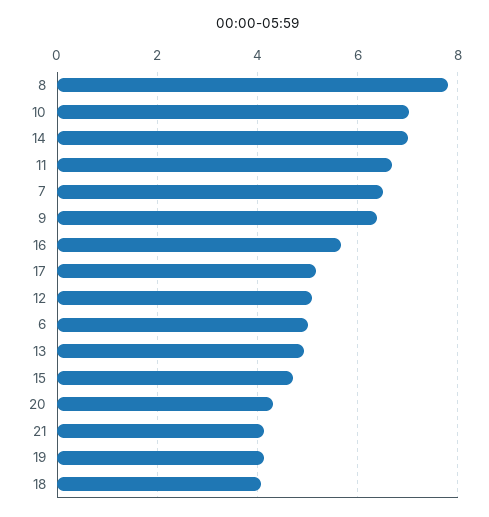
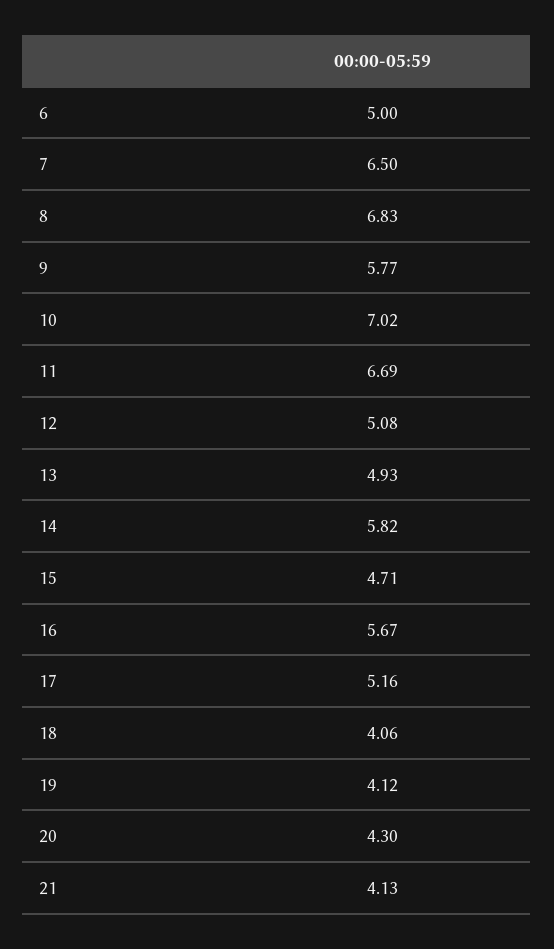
  {
-   "8": 7.8,
+   "8": 6.83,
    "10": 7.02,
-   "14": 7,
+   "14": 5.82,
    "11": 6.69,
    "7": 6.5,
-   "9": 6.4,
+   "9": 5.77,
    "16": 5.67,
    "17": 5.16,
    "12": 5.08,
    "6": 5,
    "13": 4.93,
    "15": 4.71,
    "20": 4.3,
    "21": 4.13,
    "19": 4.12,
    "18": 4.06
  }

